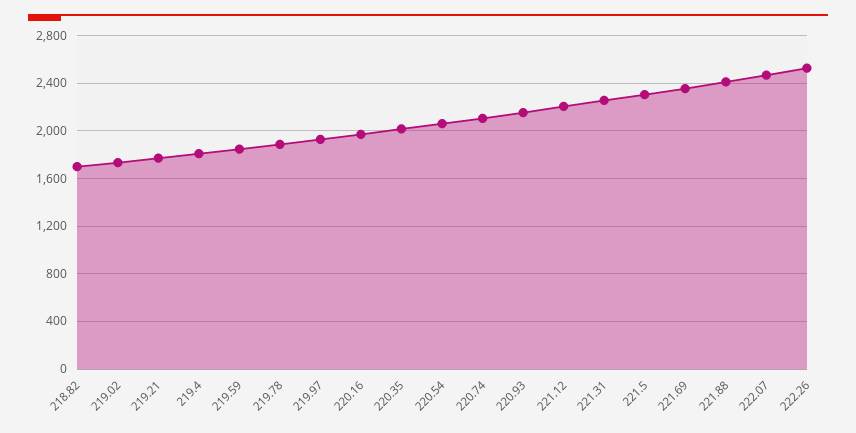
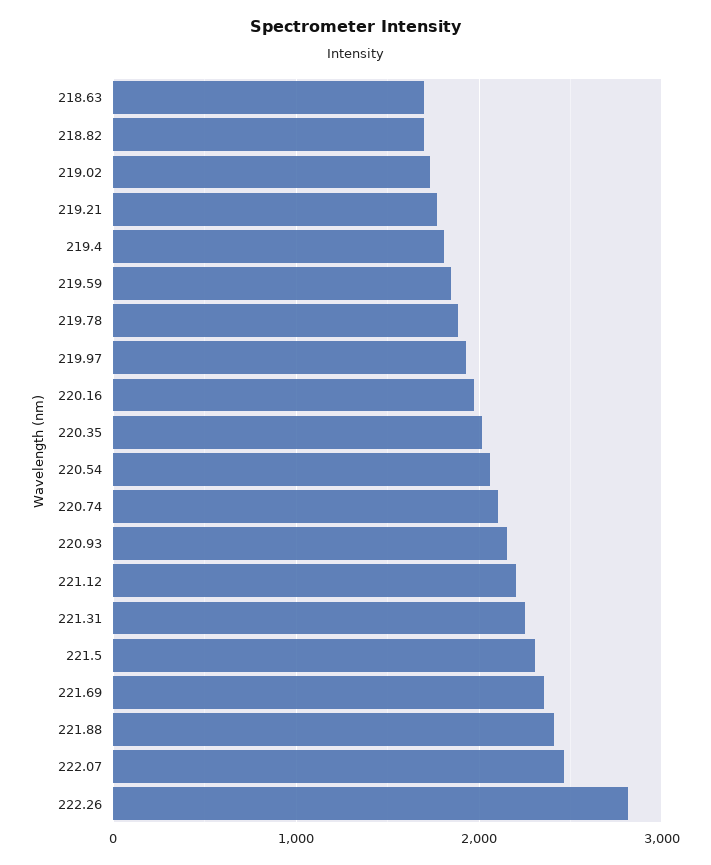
  {
    "218.82": 1700,
    "219.02": 1700,
    "219.21": 1800,
    "219.4": 1800,
    "219.59": 1800,
    "219.78": 1900,
    "219.97": 1900,
    "220.16": 2000,
    "220.35": 2000,
    "220.54": 2100,
    "220.74": 2100,
    "220.93": 2200,
    "221.12": 2200,
    "221.31": 2300,
    "221.5": 2300,
    "221.69": 2400,
    "221.88": 2400,
    "222.07": 2500,
-   "222.26": 2500
+   "222.26": 2800,
+   "218.63": 1700
  }

